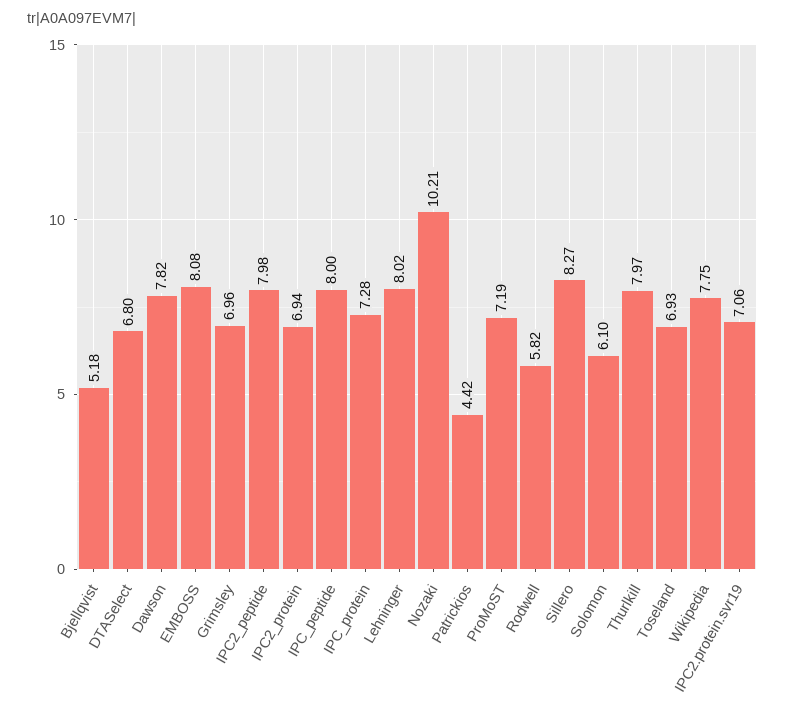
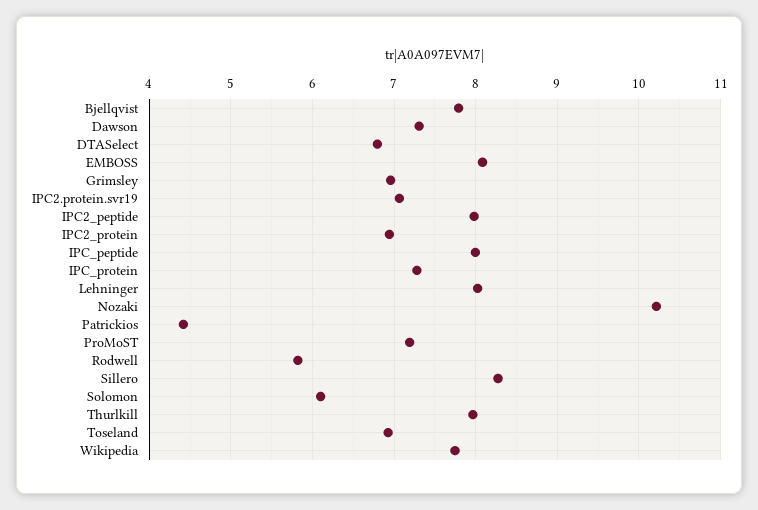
  {
-   "Bjellqvist": 5.18,
+   "Bjellqvist": 7.8,
    "DTASelect": 6.8,
-   "Dawson": 7.82,
+   "Dawson": 7.3,
    "EMBOSS": 8.08,
    "Grimsley": 6.96,
    "IPC2_peptide": 7.98,
    "IPC2_protein": 6.94,
    "IPC_peptide": 8,
    "IPC_protein": 7.28,
    "Lehninger": 8.02,
    "Nozaki": 10.21,
    "Patrickios": 4.42,
    "ProMoST": 7.19,
    "Rodwell": 5.82,
    "Sillero": 8.27,
    "Solomon": 6.1,
    "Thurlkill": 7.97,
    "Toseland": 6.93,
    "Wikipedia": 7.75,
    "IPC2.protein.svr19": 7.06
  }

